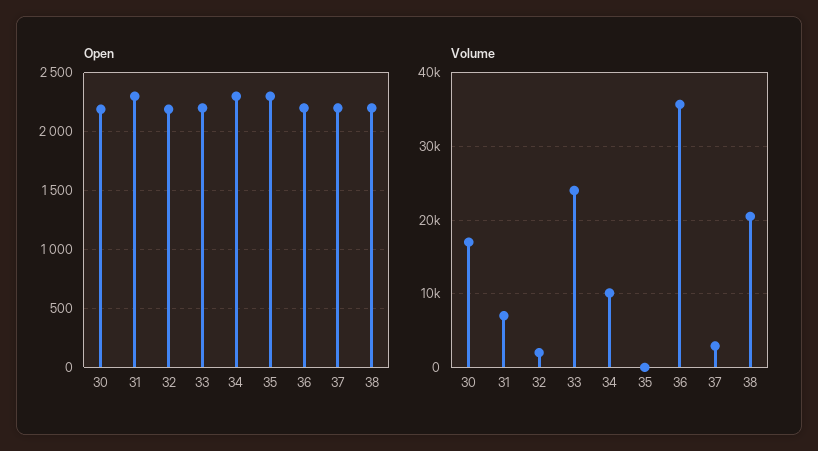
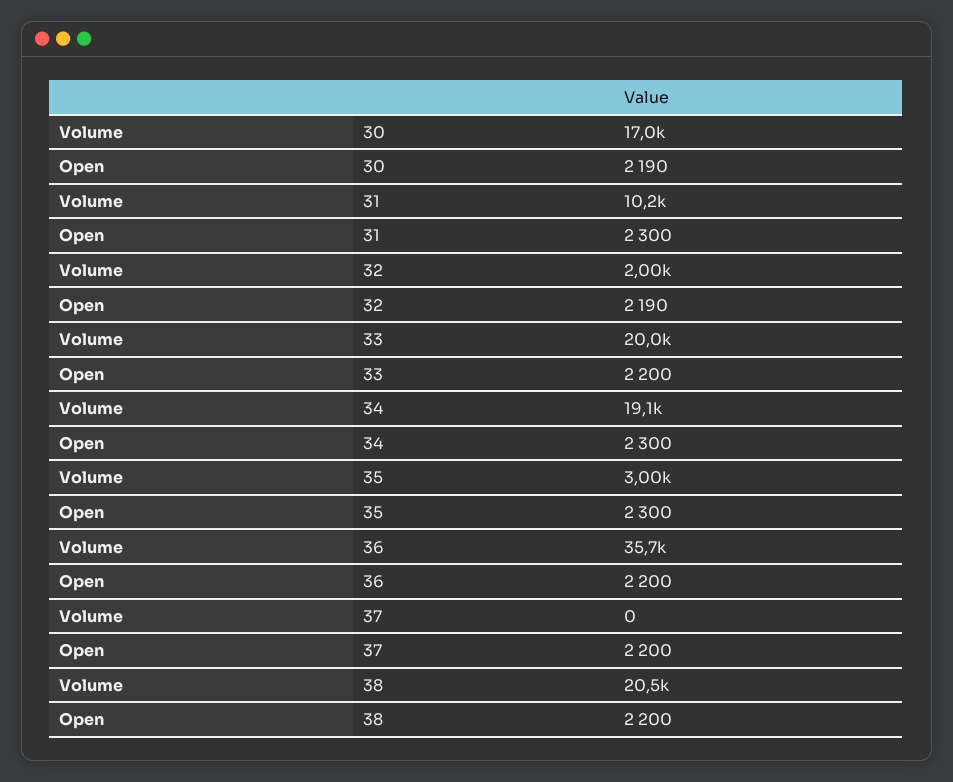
  {
    "Open": {
      "30": 2190,
      "31": 2300,
      "32": 2190,
      "33": 2200,
      "34": 2300,
      "35": 2300,
      "36": 2200,
      "37": 2200,
      "38": 2200
    },
    "Volume": {
      "30": 17000,
-     "31": 7000,
+     "31": 10200,
      "32": 2000,
-     "33": 24000,
+     "33": 20000,
-     "34": 10000,
+     "34": 19100,
-     "35": 0,
+     "35": 3000,
      "36": 35700,
-     "37": 3000,
+     "37": 0,
      "38": 20500
    }
  }

